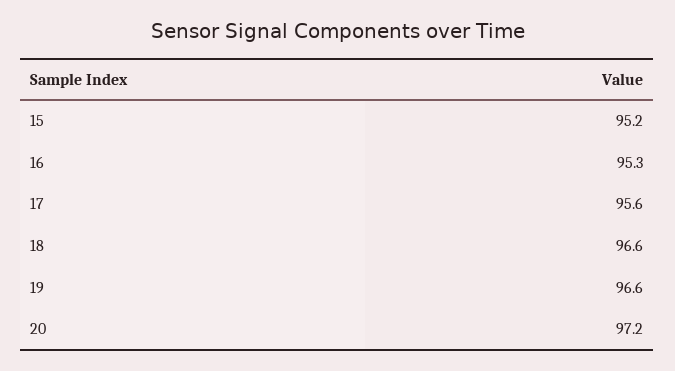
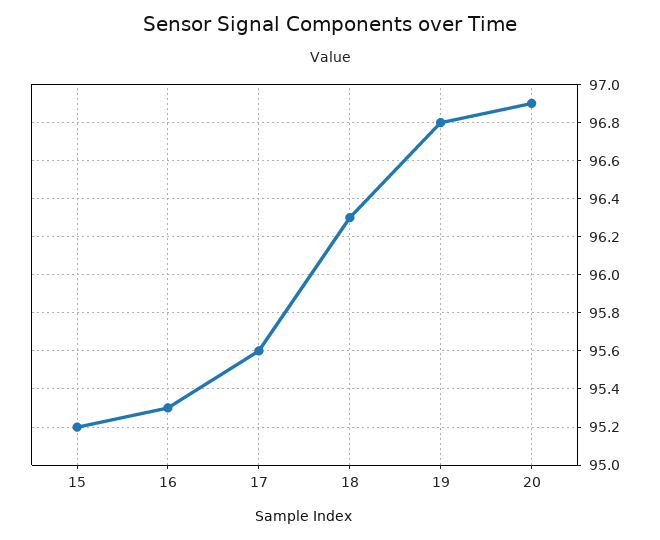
  {
    "15": 95.2,
    "16": 95.3,
    "17": 95.6,
-   "18": 96.6,
+   "18": 96.3,
-   "19": 96.6,
+   "19": 96.8,
-   "20": 97.2
+   "20": 96.9
  }

